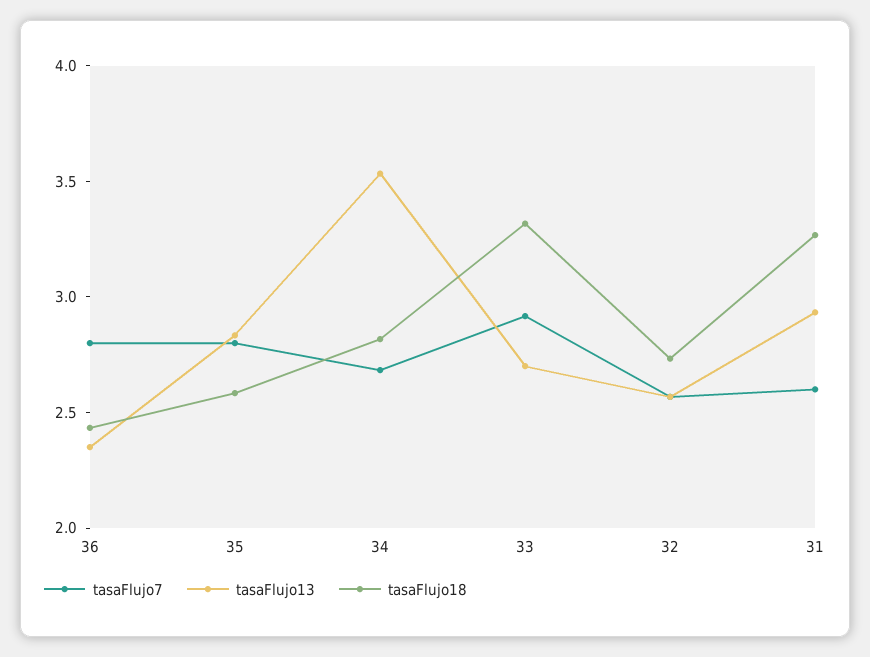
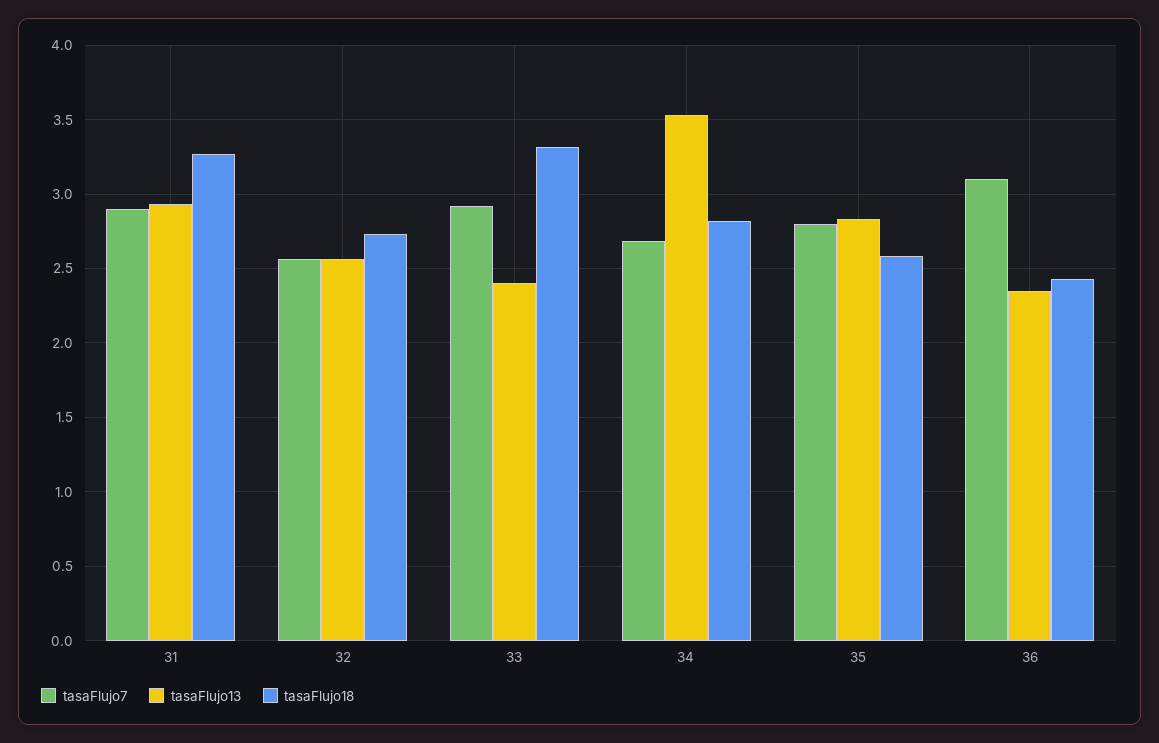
  {
    "tasaFlujo7": {
-     "36": 2.8,
+     "36": 3.1,
      "35": 2.8,
      "34": 2.7,
      "33": 2.9,
      "32": 2.55,
-     "31": 2.6
+     "31": 2.9
    },
    "tasaFlujo13": {
      "36": 2.35,
      "35": 2.85,
      "34": 3.55,
-     "33": 2.7,
+     "33": 2.4,
      "32": 2.55,
      "31": 2.95
    },
    "tasaFlujo18": {
      "36": 2.45,
      "35": 2.6,
      "34": 2.8,
      "33": 3.3,
      "32": 2.75,
      "31": 3.25
    }
  }

